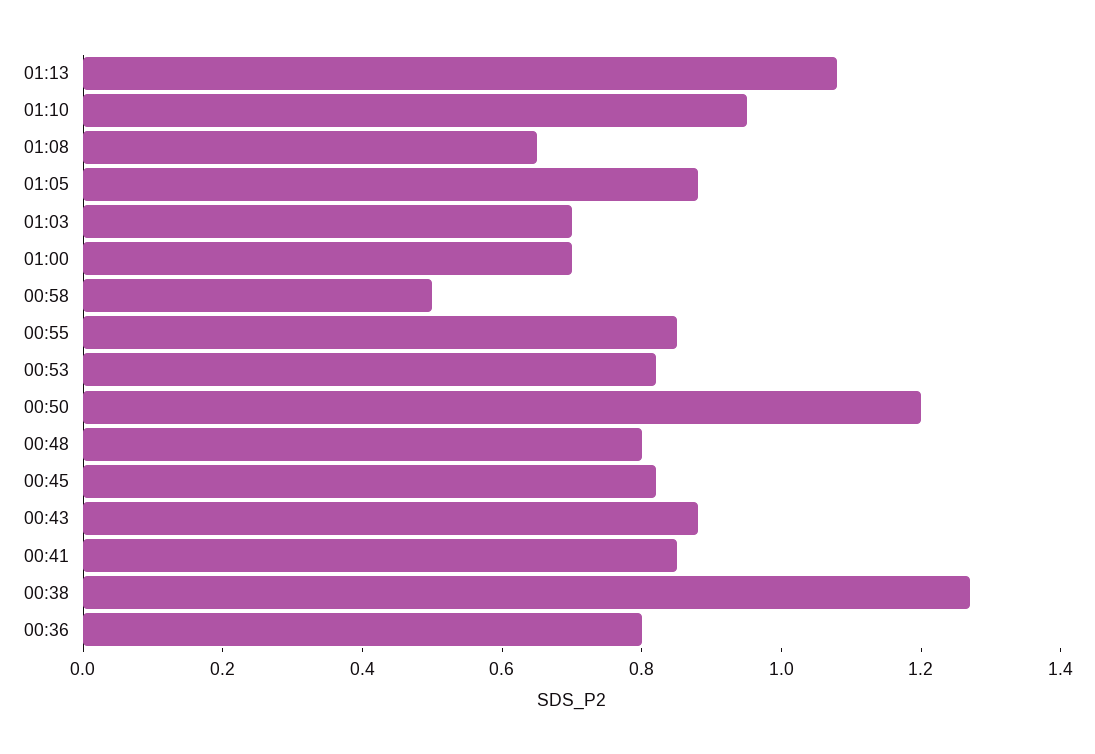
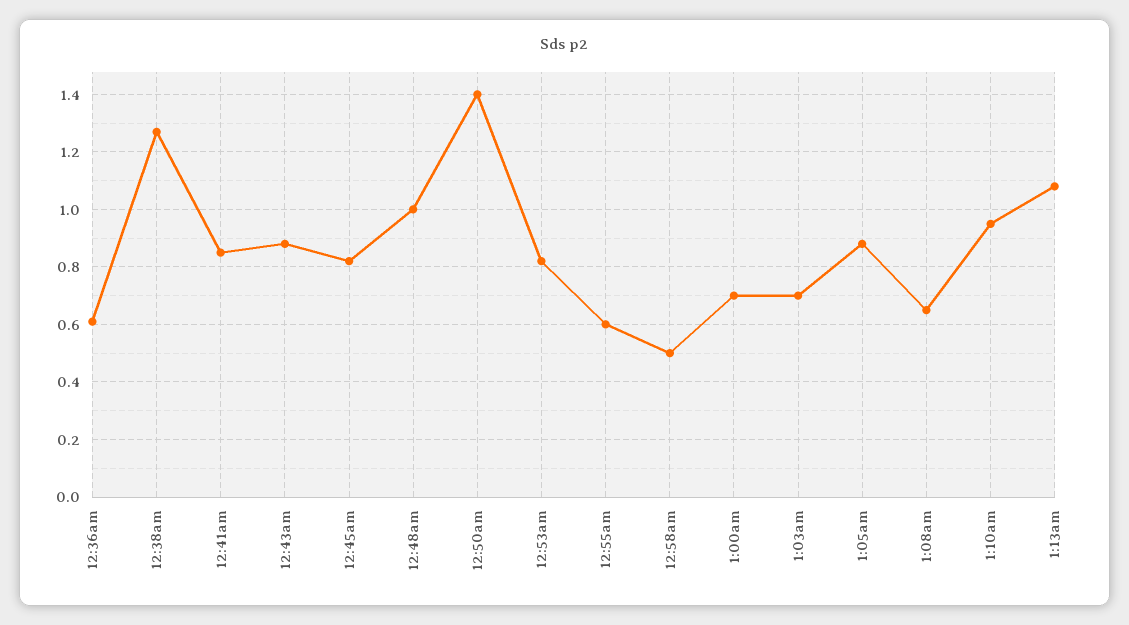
  {
    "01:13": 1.1,
    "01:10": 0.95,
    "01:08": 0.65,
    "01:05": 0.9,
    "01:03": 0.7,
    "01:00": 0.7,
    "00:58": 0.5,
-   "00:55": 0.85,
+   "00:55": 0.6,
    "00:53": 0.8,
-   "00:50": 1.2,
+   "00:50": 1.4,
-   "00:48": 0.8,
+   "00:48": 1,
    "00:45": 0.8,
    "00:43": 0.9,
    "00:41": 0.85,
    "00:38": 1.25,
-   "00:36": 0.8
+   "00:36": 0.6
  }

